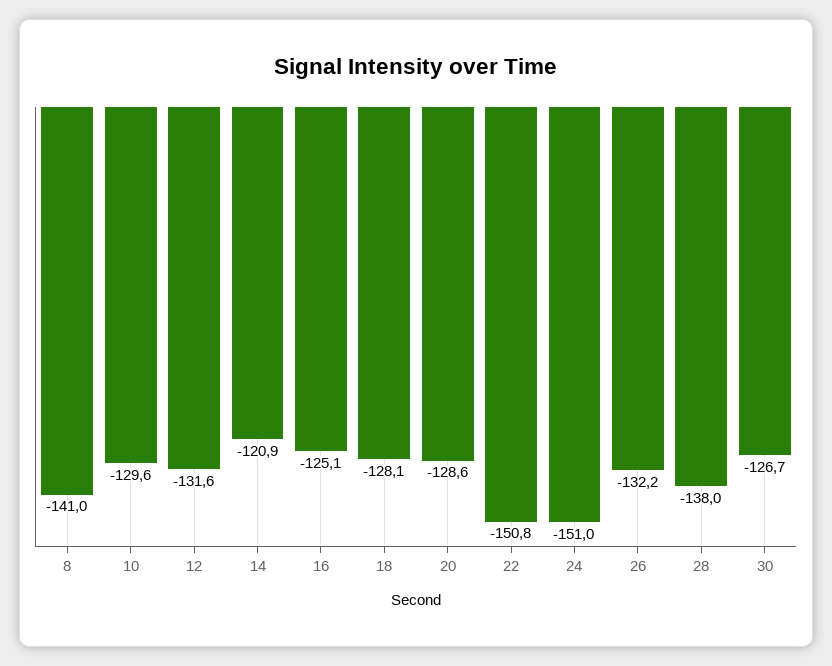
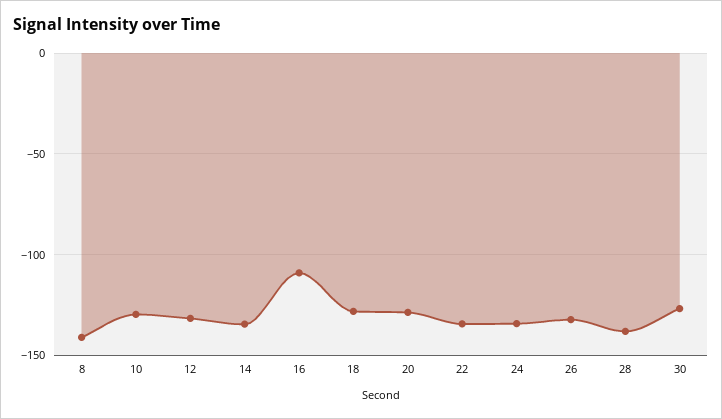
  {
    "8": -141,
    "10": -129.6,
    "12": -131.6,
-   "14": -120.9,
+   "14": -135,
-   "16": -125.1,
+   "16": -110,
    "18": -128.1,
    "20": -128.6,
-   "22": -150.8,
+   "22": -135,
-   "24": -151,
+   "24": -135,
    "26": -132.2,
    "28": -138,
    "30": -126.7
  }

